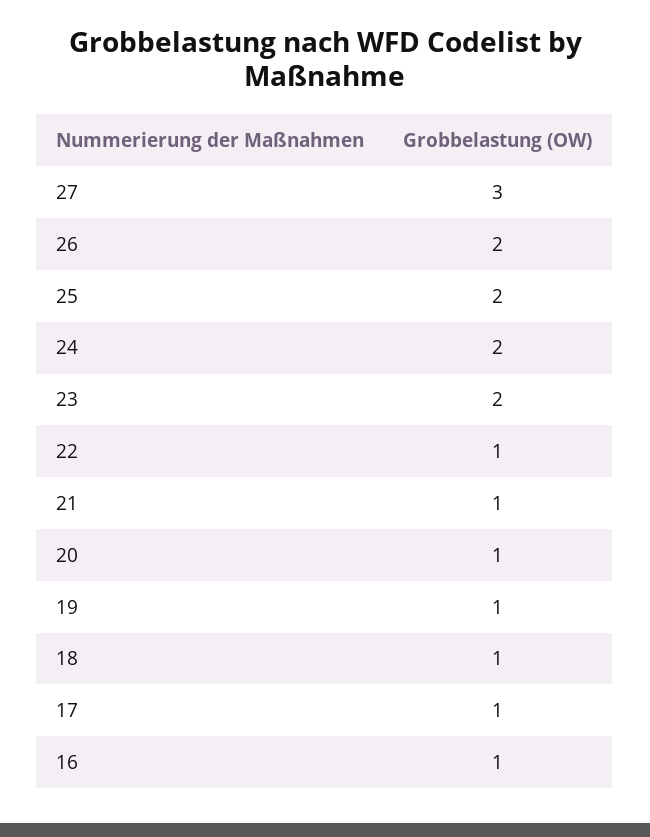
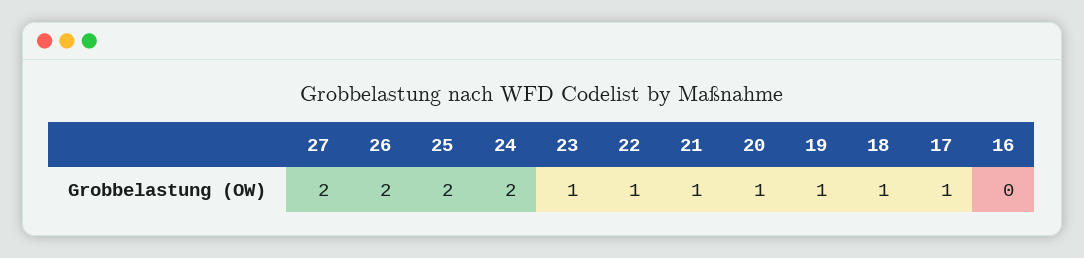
  {
-   "27": 3,
+   "27": 2,
    "26": 2,
    "25": 2,
    "24": 2,
-   "23": 2,
+   "23": 1,
    "22": 1,
    "21": 1,
    "20": 1,
    "19": 1,
    "18": 1,
    "17": 1,
-   "16": 1
+   "16": 0
  }

